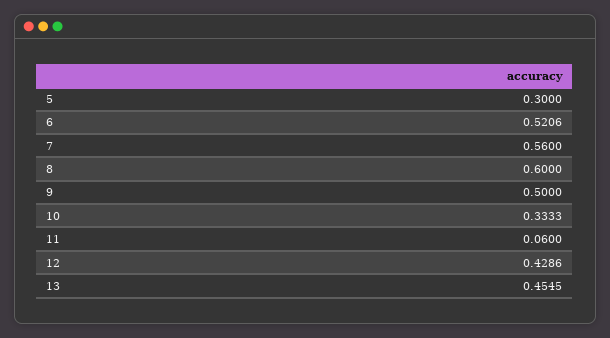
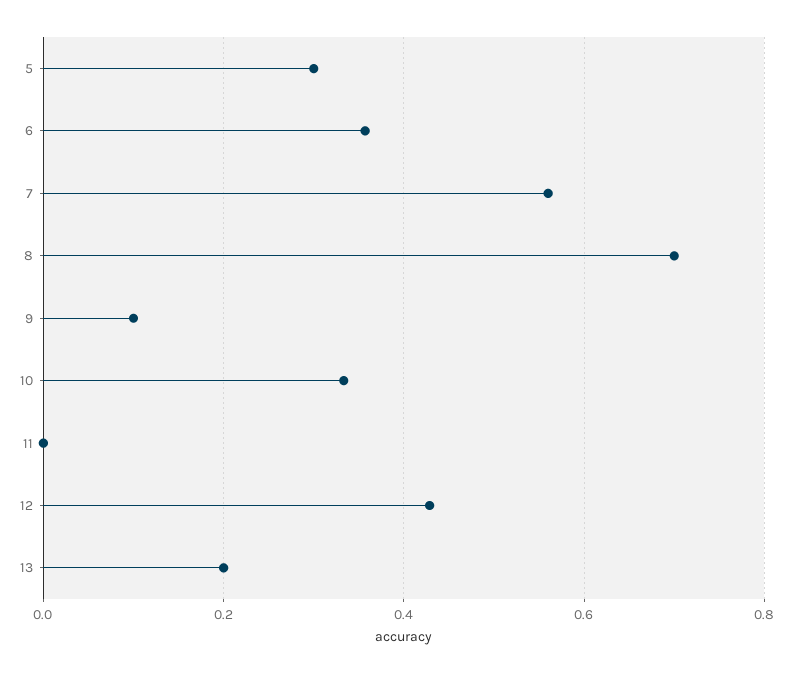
  {
    "5": 0.3,
-   "6": 0.5206,
+   "6": 0.36,
    "7": 0.56,
-   "8": 0.6,
+   "8": 0.7,
-   "9": 0.5,
+   "9": 0.1,
    "10": 0.3333,
-   "11": 0.06,
+   "11": 0,
    "12": 0.4286,
-   "13": 0.4545
+   "13": 0.2
  }

